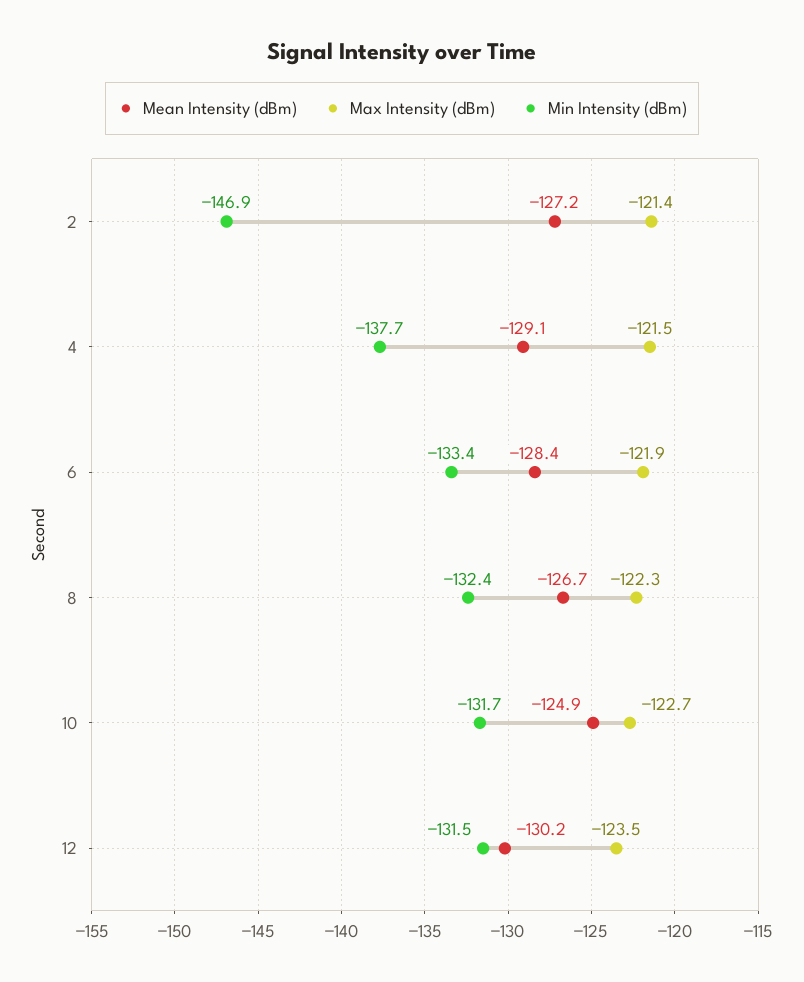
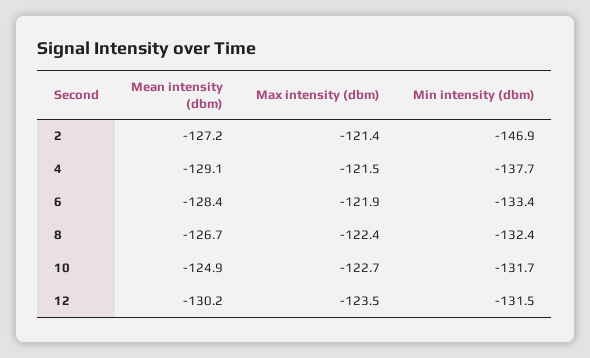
  {
    "Mean Intensity (dBm)": {
      "2": -127.2,
      "4": -129.1,
      "6": -128.4,
      "8": -126.7,
      "10": -124.9,
      "12": -130.2
    },
    "Max Intensity (dBm)": {
      "2": -121.4,
      "4": -121.5,
      "6": -121.9,
-     "8": -122.3,
+     "8": -122.4,
      "10": -122.7,
      "12": -123.5
    },
    "Min Intensity (dBm)": {
      "2": -146.9,
      "4": -137.7,
      "6": -133.4,
      "8": -132.4,
      "10": -131.7,
      "12": -131.5
    }
  }

